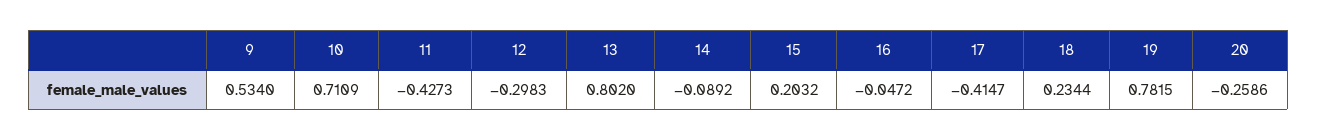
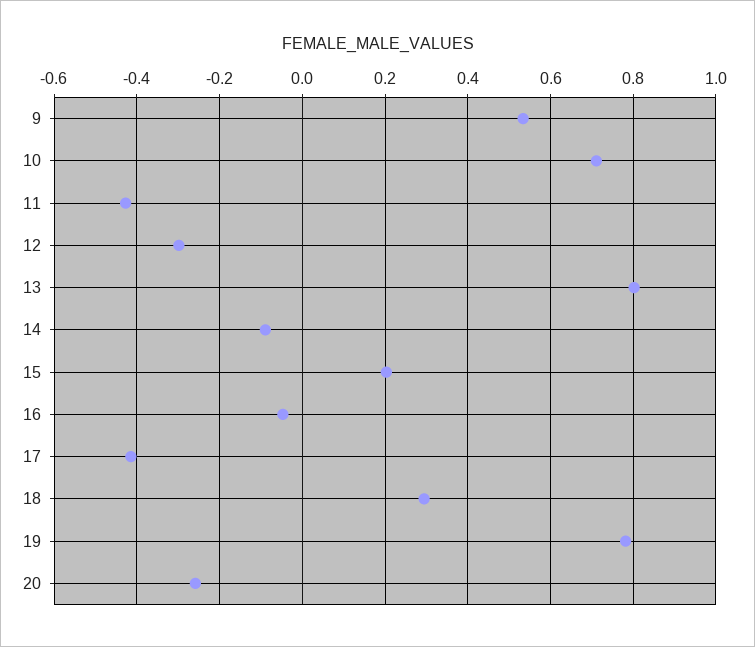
  {
    "9": 0.534,
    "10": 0.7109,
    "11": -0.4273,
    "12": -0.2983,
    "13": 0.802,
    "14": -0.0892,
    "15": 0.2032,
    "16": -0.0472,
    "17": -0.4147,
-   "18": 0.2344,
+   "18": 0.3,
    "19": 0.7815,
    "20": -0.2586
  }

